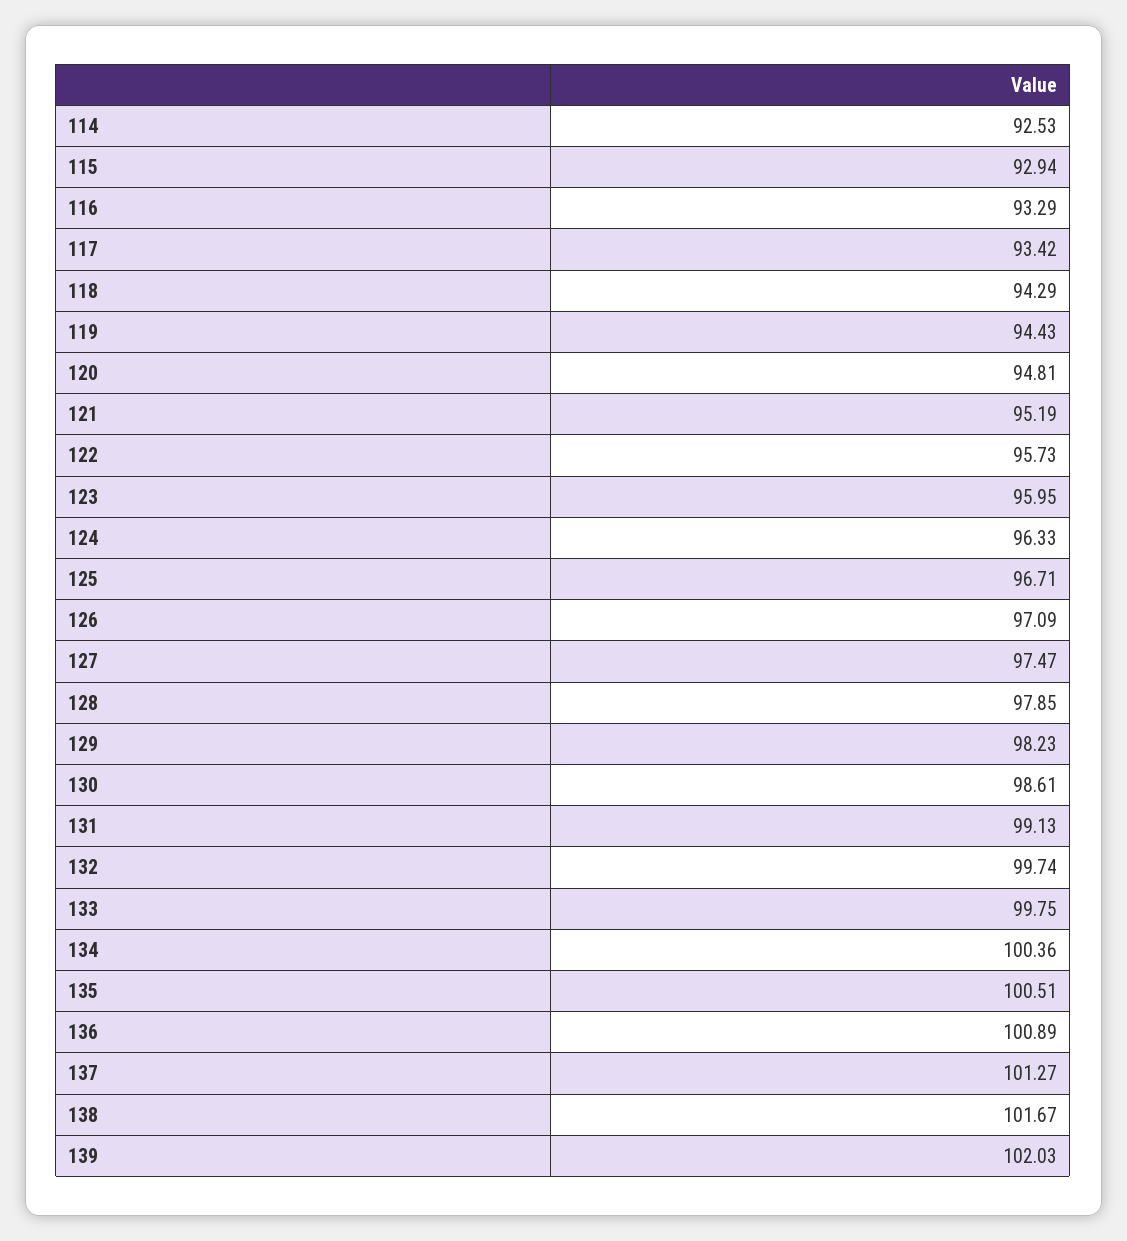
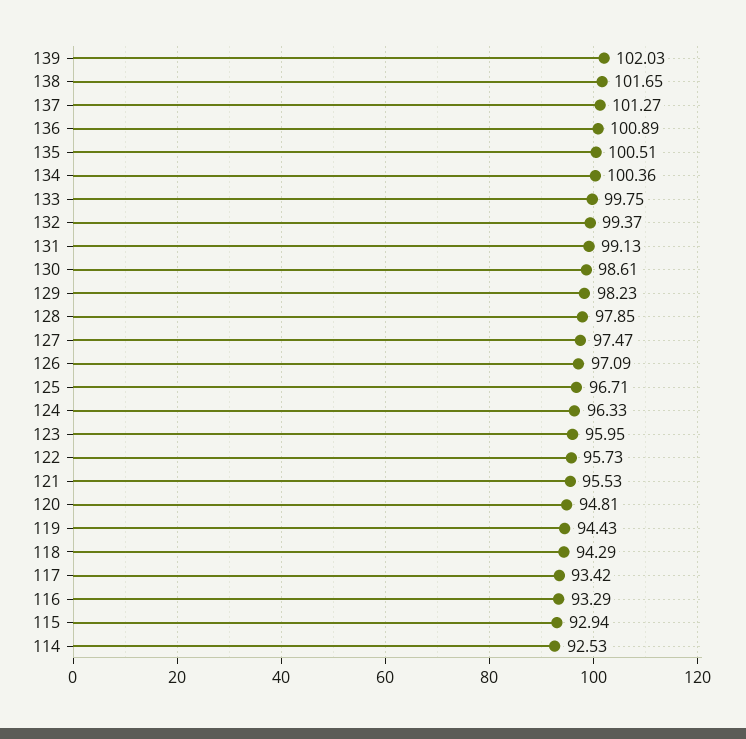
  {
    "114": 92.53,
    "115": 92.94,
    "116": 93.29,
    "117": 93.42,
    "118": 94.29,
    "119": 94.43,
    "120": 94.81,
-   "121": 95.19,
+   "121": 95.53,
    "122": 95.73,
    "123": 95.95,
    "124": 96.33,
    "125": 96.71,
    "126": 97.09,
    "127": 97.47,
    "128": 97.85,
    "129": 98.23,
    "130": 98.61,
    "131": 99.13,
-   "132": 99.74,
+   "132": 99.37,
    "133": 99.75,
    "134": 100.36,
    "135": 100.51,
    "136": 100.89,
    "137": 101.27,
-   "138": 101.67,
+   "138": 101.65,
    "139": 102.03
  }

